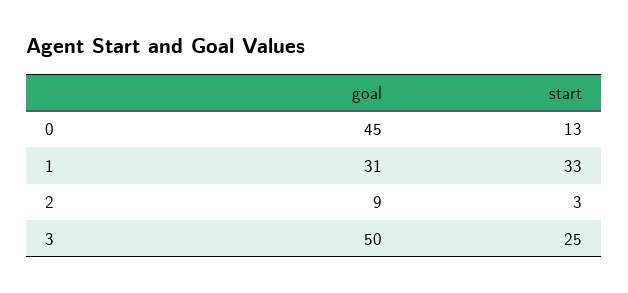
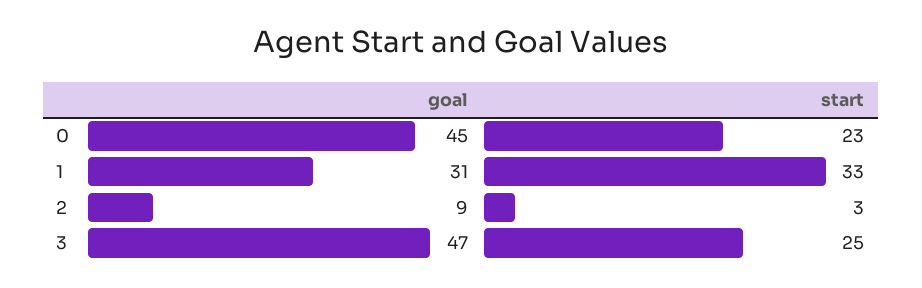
  {
    "goal": {
      "0": 45,
      "1": 31,
      "2": 9,
-     "3": 50
+     "3": 47
    },
    "start": {
-     "0": 13,
+     "0": 23,
      "1": 33,
      "2": 3,
      "3": 25
    }
  }

